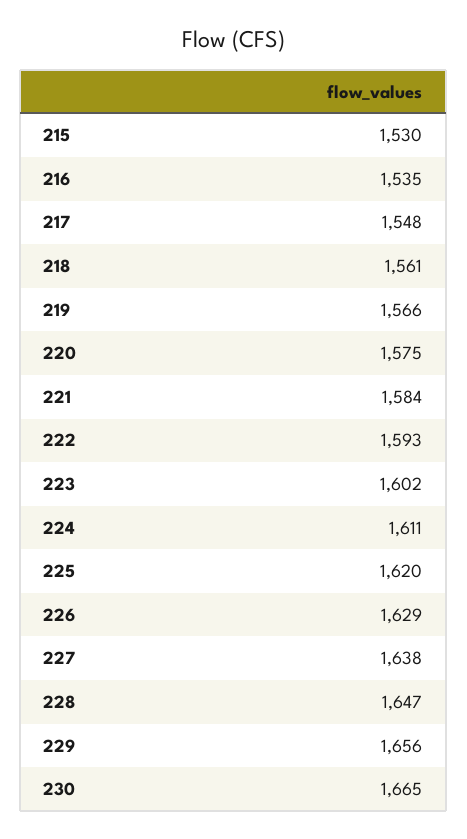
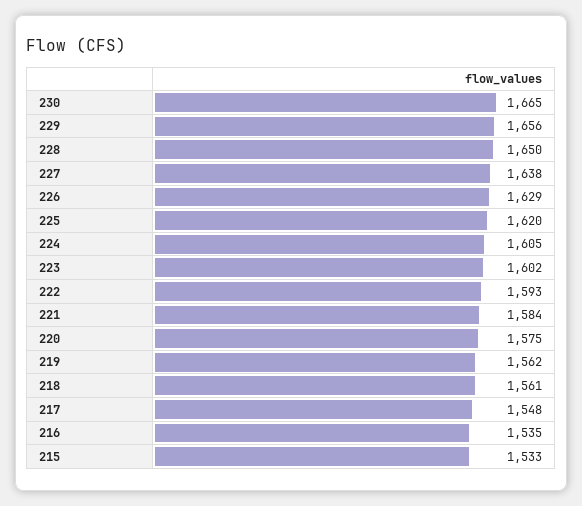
  {
-   "215": 1530,
+   "215": 1533,
    "216": 1535,
    "217": 1548,
    "218": 1561,
-   "219": 1566,
+   "219": 1562,
    "220": 1575,
    "221": 1584,
    "222": 1593,
    "223": 1602,
-   "224": 1611,
+   "224": 1605,
    "225": 1620,
    "226": 1629,
    "227": 1638,
-   "228": 1647,
+   "228": 1650,
    "229": 1656,
    "230": 1665
  }

